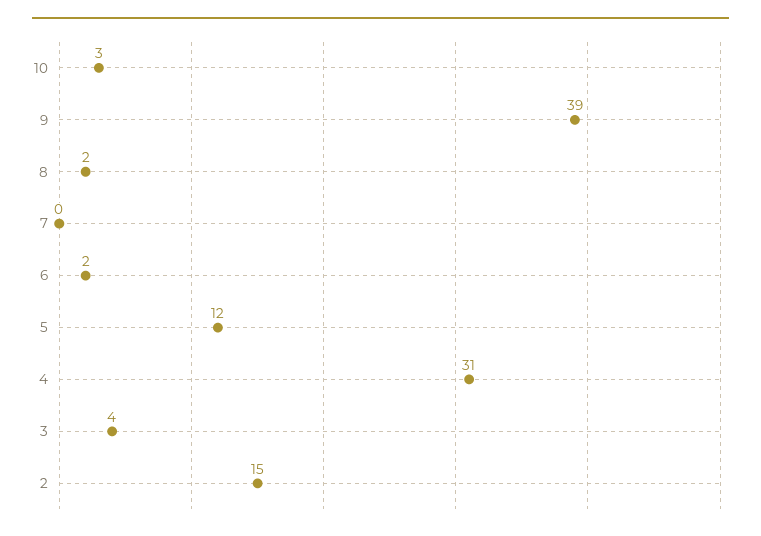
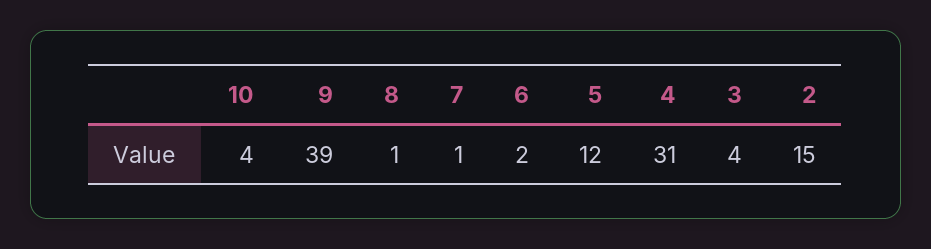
  {
-   "10": 3,
+   "10": 4,
    "9": 39,
-   "8": 2,
+   "8": 1,
-   "7": 0,
+   "7": 1,
    "6": 2,
    "5": 12,
    "4": 31,
    "3": 4,
    "2": 15
  }

